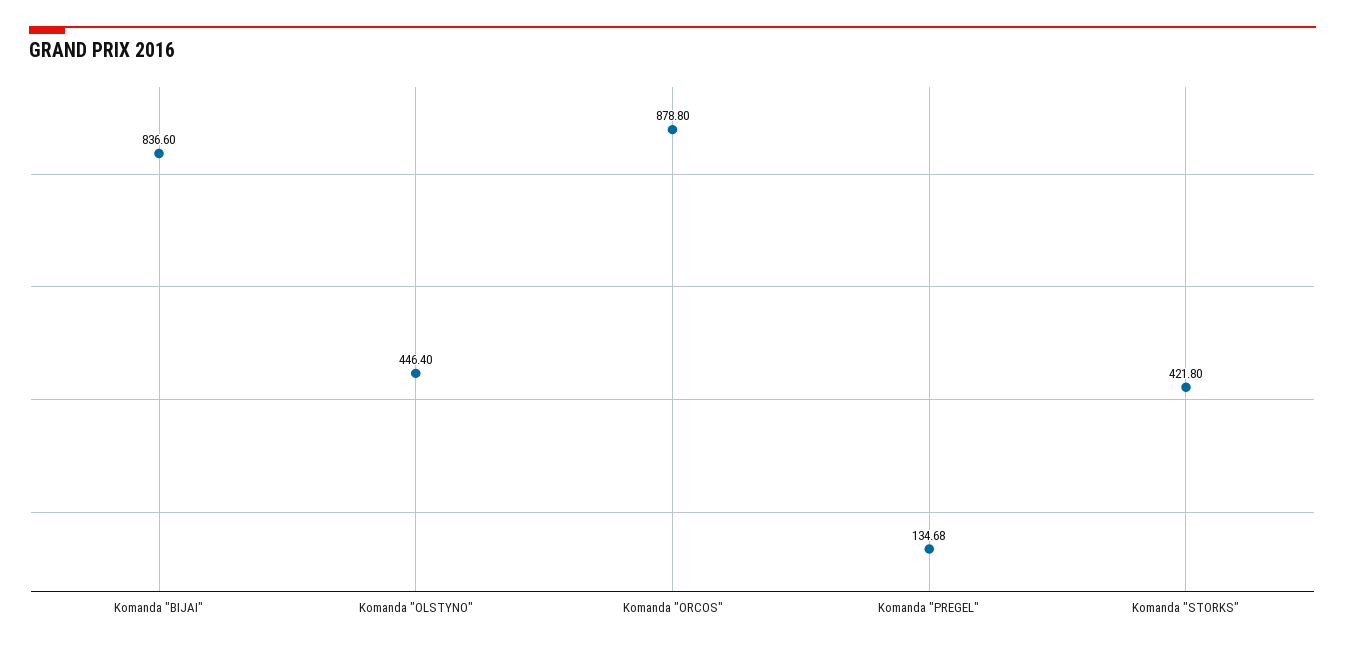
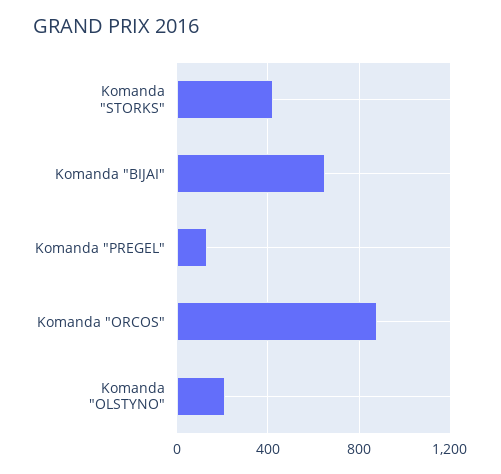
  {
-   "Komanda \"BIJAI\"": 836.6,
+   "Komanda \"BIJAI\"": 650,
-   "Komanda \"OLSTYNO\"": 446.4,
+   "Komanda \"OLSTYNO\"": 200,
    "Komanda \"ORCOS\"": 878.8,
    "Komanda \"PREGEL\"": 134.68,
    "Komanda \"STORKS\"": 421.8
  }

